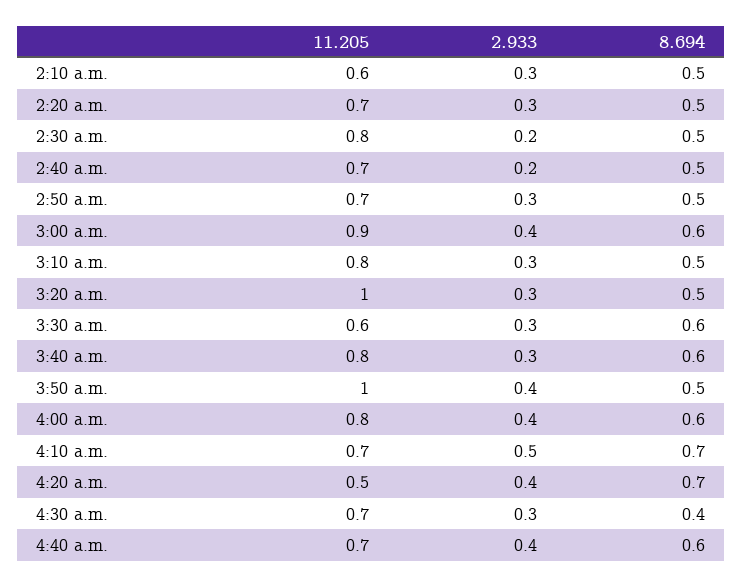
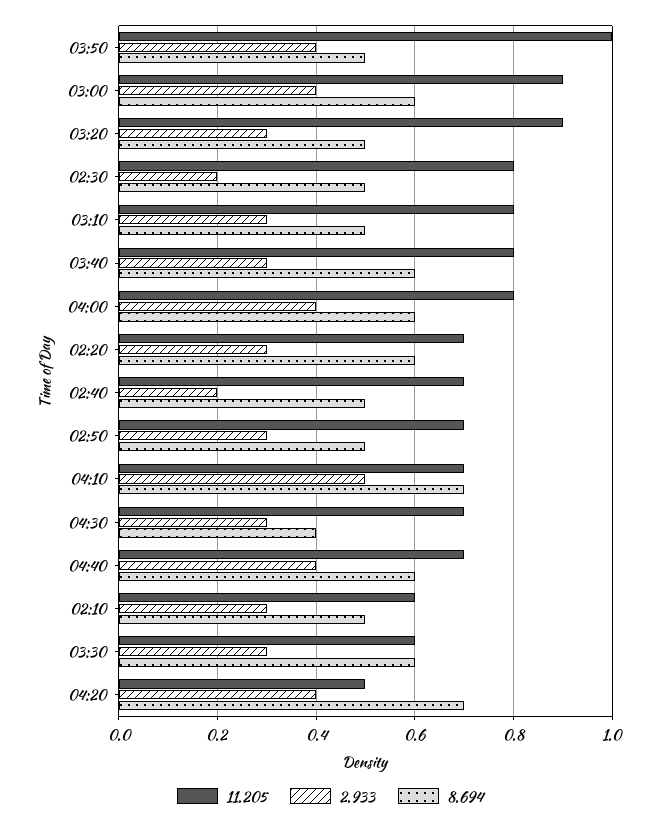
  {
    "11.205": {
      "2:10 a.m.": 0.6,
      "2:20 a.m.": 0.7,
      "2:30 a.m.": 0.8,
      "2:40 a.m.": 0.7,
      "2:50 a.m.": 0.7,
      "3:00 a.m.": 0.9,
      "3:10 a.m.": 0.8,
-     "3:20 a.m.": 1,
+     "3:20 a.m.": 0.9,
      "3:30 a.m.": 0.6,
      "3:40 a.m.": 0.8,
      "3:50 a.m.": 1,
      "4:00 a.m.": 0.8,
      "4:10 a.m.": 0.7,
      "4:20 a.m.": 0.5,
      "4:30 a.m.": 0.7,
      "4:40 a.m.": 0.7
    },
    "2.933": {
      "2:10 a.m.": 0.3,
      "2:20 a.m.": 0.3,
      "2:30 a.m.": 0.2,
      "2:40 a.m.": 0.2,
      "2:50 a.m.": 0.3,
      "3:00 a.m.": 0.4,
      "3:10 a.m.": 0.3,
      "3:20 a.m.": 0.3,
      "3:30 a.m.": 0.3,
      "3:40 a.m.": 0.3,
      "3:50 a.m.": 0.4,
      "4:00 a.m.": 0.4,
      "4:10 a.m.": 0.5,
      "4:20 a.m.": 0.4,
      "4:30 a.m.": 0.3,
      "4:40 a.m.": 0.4
    },
    "8.694": {
      "2:10 a.m.": 0.5,
-     "2:20 a.m.": 0.5,
+     "2:20 a.m.": 0.6,
      "2:30 a.m.": 0.5,
      "2:40 a.m.": 0.5,
      "2:50 a.m.": 0.5,
      "3:00 a.m.": 0.6,
      "3:10 a.m.": 0.5,
      "3:20 a.m.": 0.5,
      "3:30 a.m.": 0.6,
      "3:40 a.m.": 0.6,
      "3:50 a.m.": 0.5,
      "4:00 a.m.": 0.6,
      "4:10 a.m.": 0.7,
      "4:20 a.m.": 0.7,
      "4:30 a.m.": 0.4,
      "4:40 a.m.": 0.6
    }
  }

